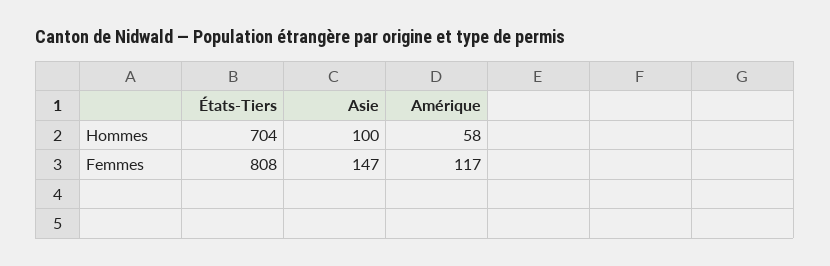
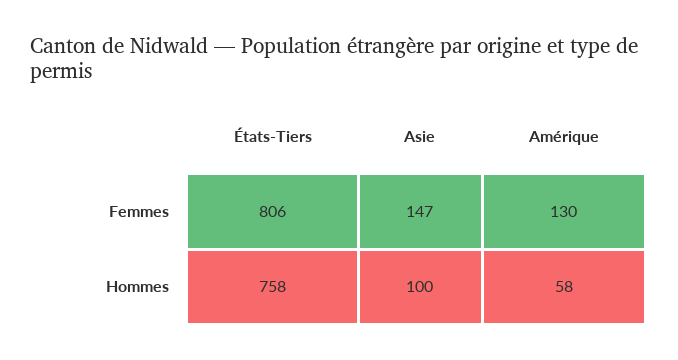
  {
    "États-Tiers": {
-     "Hommes": 704,
+     "Hommes": 758,
-     "Femmes": 808
+     "Femmes": 806
    },
    "Asie": {
      "Hommes": 100,
      "Femmes": 147
    },
    "Amérique": {
      "Hommes": 58,
-     "Femmes": 117
+     "Femmes": 130
    }
  }

